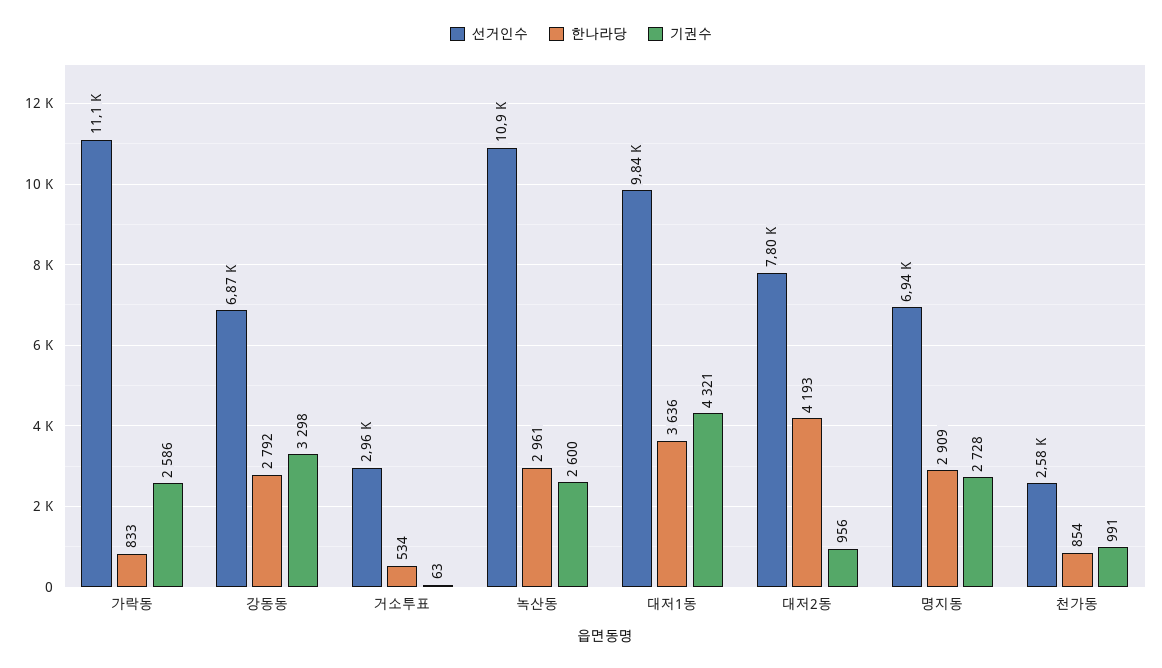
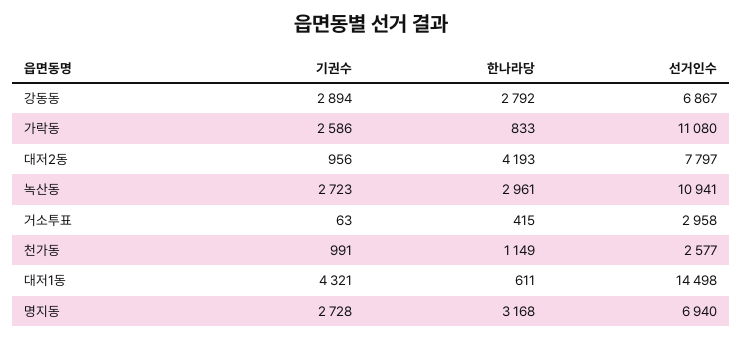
  {
    "선거인수": {
      "가락동": 11080,
      "강동동": 6867,
      "거소투표": 2958,
      "녹산동": 10941,
-     "대저1동": 9840,
+     "대저1동": 14498,
      "대저2동": 7797,
      "명지동": 6940,
      "천가동": 2577
    },
    "한나라당": {
      "가락동": 833,
      "강동동": 2792,
-     "거소투표": 534,
+     "거소투표": 415,
      "녹산동": 2961,
-     "대저1동": 3636,
+     "대저1동": 611,
      "대저2동": 4193,
-     "명지동": 2909,
+     "명지동": 3168,
-     "천가동": 854
+     "천가동": 1149
    },
    "기권수": {
      "가락동": 2586,
-     "강동동": 3298,
+     "강동동": 2894,
      "거소투표": 63,
-     "녹산동": 2600,
+     "녹산동": 2723,
      "대저1동": 4321,
      "대저2동": 956,
      "명지동": 2728,
      "천가동": 991
    }
  }

